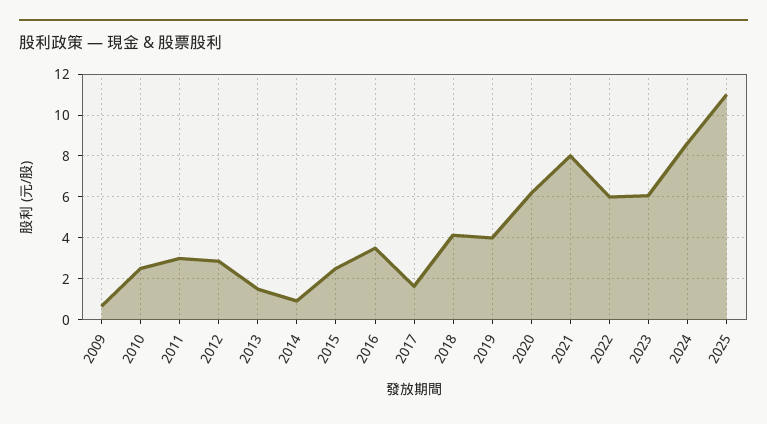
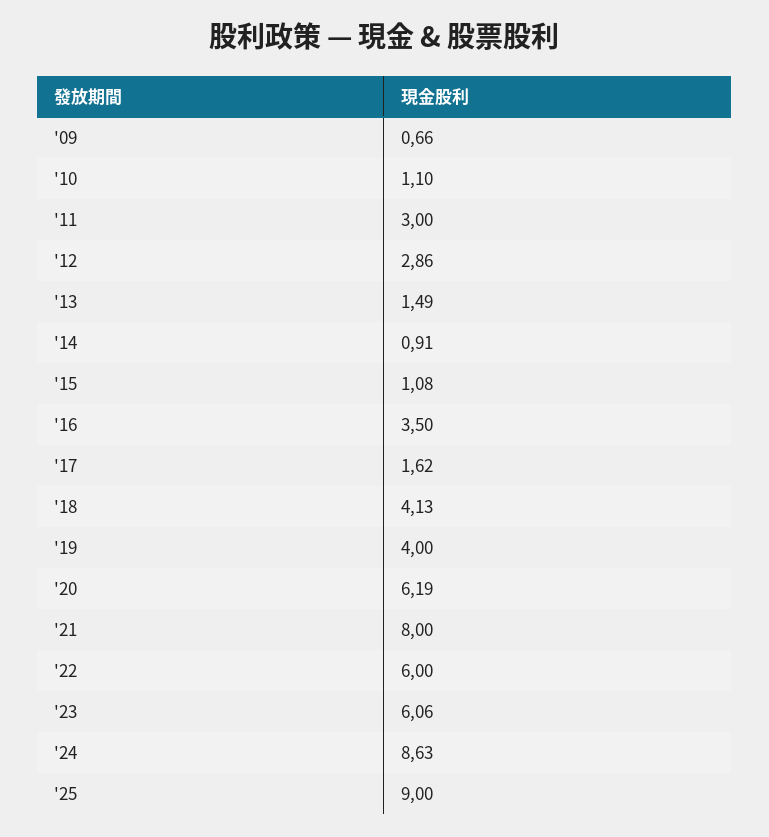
  {
    "2009": 0.66,
-   "2010": 2.5,
+   "2010": 1.1,
    "2011": 3,
    "2012": 2.86,
    "2013": 1.49,
    "2014": 0.91,
-   "2015": 2.5,
+   "2015": 1.08,
    "2016": 3.5,
    "2017": 1.62,
    "2018": 4.13,
    "2019": 4,
    "2020": 6.19,
    "2021": 8,
    "2022": 6,
    "2023": 6.06,
    "2024": 8.63,
-   "2025": 11
+   "2025": 9
  }

